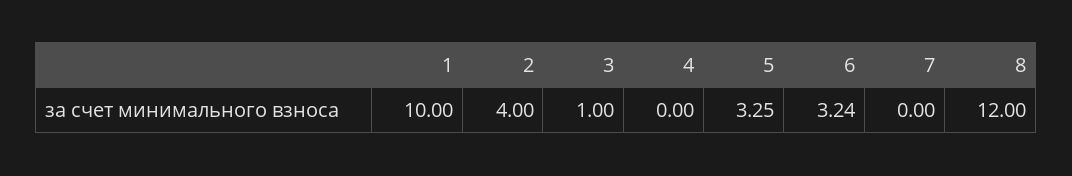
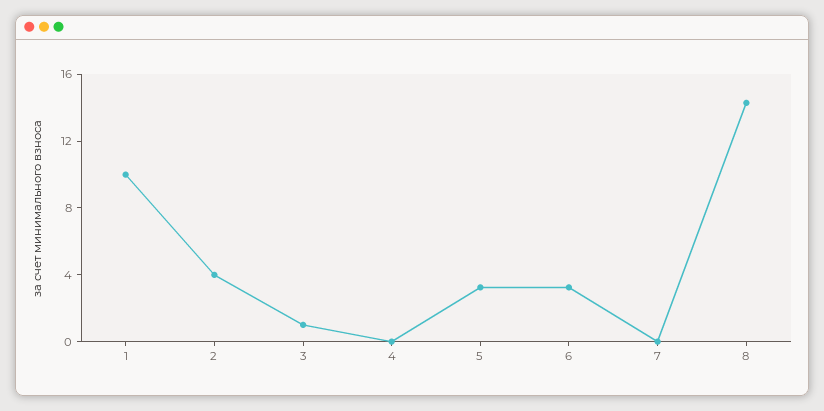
  {
    "1": 10,
    "2": 4,
    "3": 1,
    "4": 0,
    "5": 3.25,
    "6": 3.24,
    "7": 0,
-   "8": 12
+   "8": 14
  }

